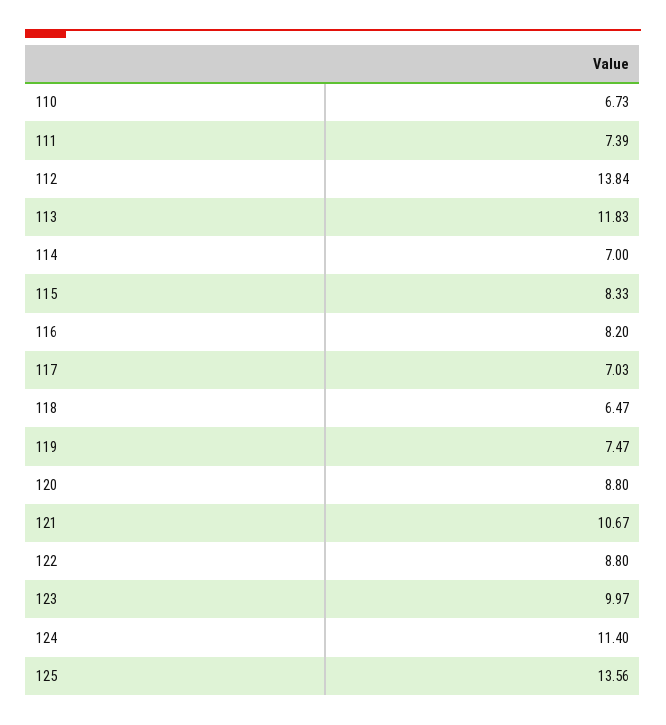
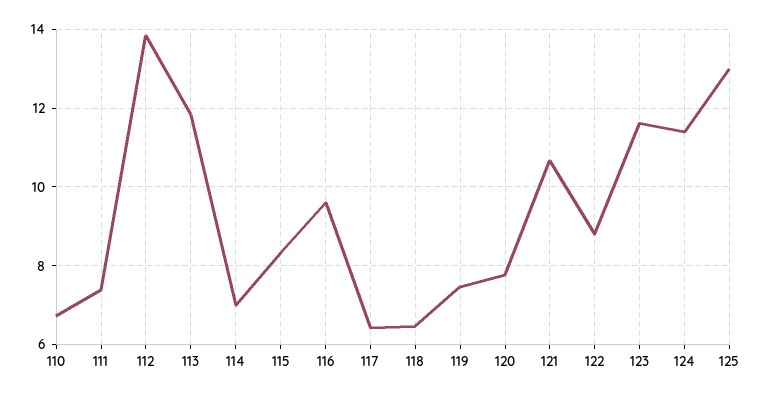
  {
    "110": 6.73,
    "111": 7.39,
    "112": 13.84,
    "113": 11.83,
    "114": 7,
    "115": 8.33,
-   "116": 8.2,
+   "116": 9.6,
-   "117": 7.03,
+   "117": 6.4,
    "118": 6.47,
    "119": 7.47,
-   "120": 8.8,
+   "120": 7.8,
    "121": 10.67,
    "122": 8.8,
-   "123": 9.97,
+   "123": 11.6,
    "124": 11.4,
-   "125": 13.56
+   "125": 13
  }

